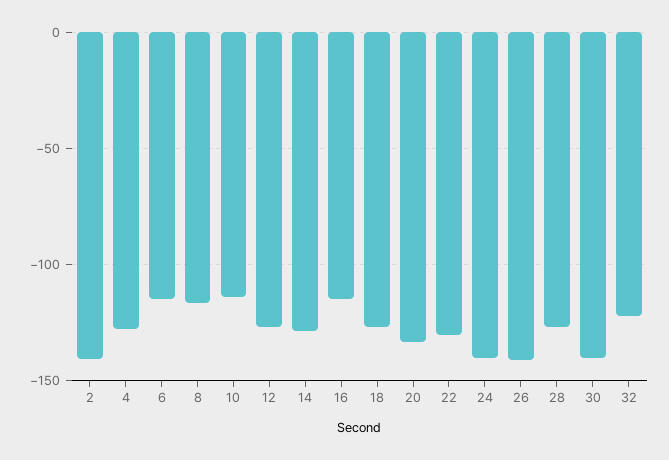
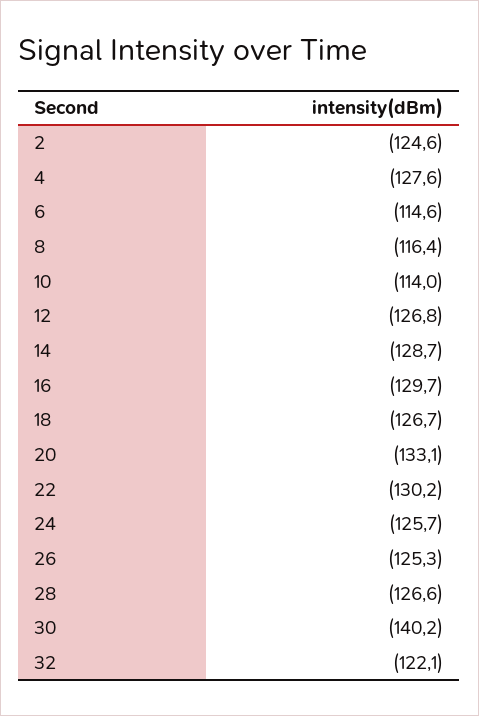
  {
-   "2": -140,
+   "2": -124.6,
    "4": -127.6,
    "6": -114.6,
    "8": -116.4,
    "10": -114,
    "12": -126.8,
    "14": -128.7,
-   "16": -115,
+   "16": -129.7,
    "18": -126.7,
    "20": -133.1,
    "22": -130.2,
-   "24": -140,
+   "24": -125.7,
-   "26": -140,
+   "26": -125.3,
    "28": -126.6,
    "30": -140.2,
    "32": -122.1
  }

